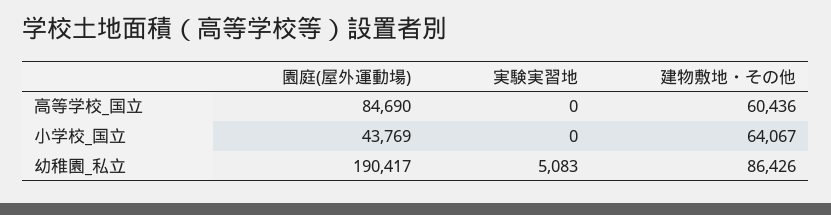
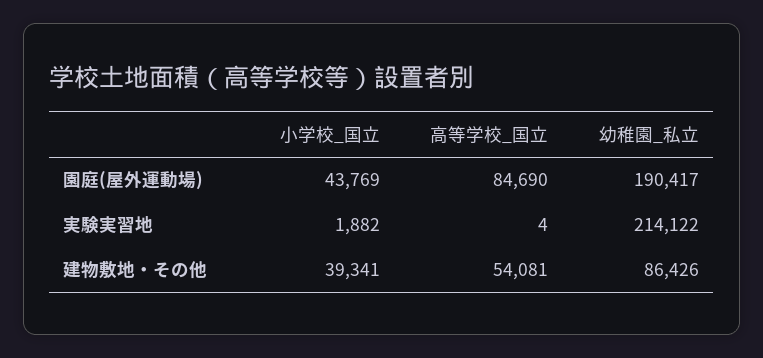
  {
    "園庭(屋外運動場)": {
      "高等学校_国立": 84690,
      "小学校_国立": 43769,
      "幼稚園_私立": 190417
    },
    "実験実習地": {
-     "高等学校_国立": 0,
+     "高等学校_国立": 4,
-     "小学校_国立": 0,
+     "小学校_国立": 1882,
-     "幼稚園_私立": 5083
+     "幼稚園_私立": 214122
    },
    "建物敷地・その他": {
-     "高等学校_国立": 60436,
+     "高等学校_国立": 54081,
-     "小学校_国立": 64067,
+     "小学校_国立": 39341,
      "幼稚園_私立": 86426
    }
  }

